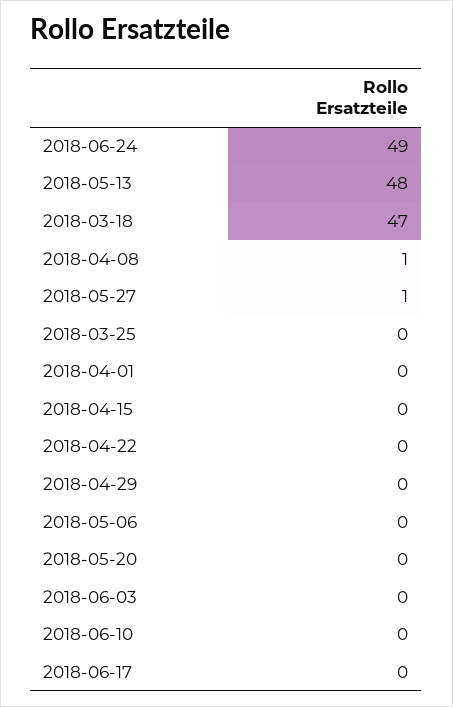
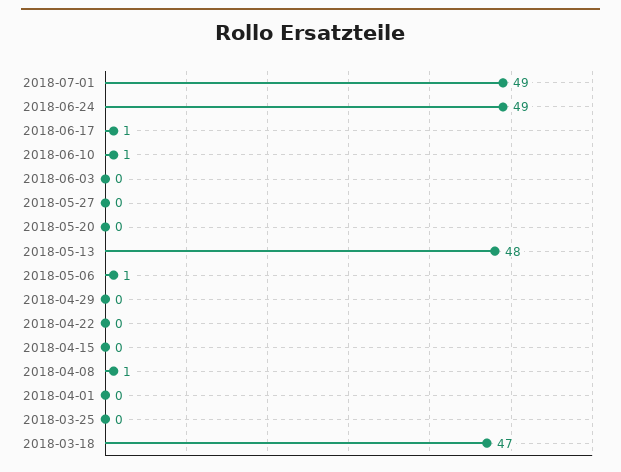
  {
    "2018-06-24": 49,
    "2018-05-13": 48,
    "2018-03-18": 47,
    "2018-04-08": 1,
-   "2018-05-27": 1,
+   "2018-05-27": 0,
    "2018-03-25": 0,
    "2018-04-01": 0,
    "2018-04-15": 0,
    "2018-04-22": 0,
    "2018-04-29": 0,
-   "2018-05-06": 0,
+   "2018-05-06": 1,
    "2018-05-20": 0,
    "2018-06-03": 0,
-   "2018-06-10": 0,
+   "2018-06-10": 1,
-   "2018-06-17": 0
+   "2018-06-17": 1,
+   "2018-07-01": 49
  }

